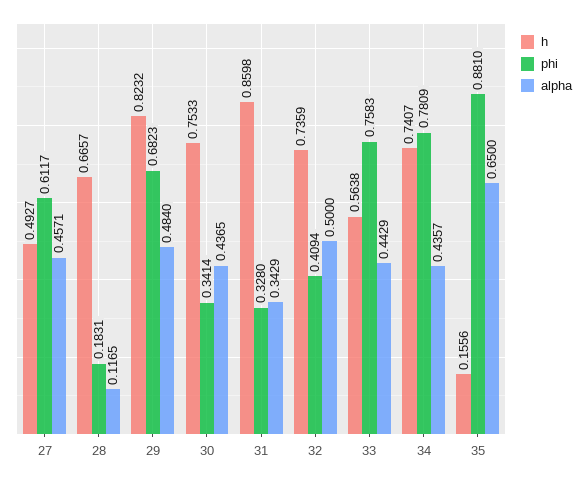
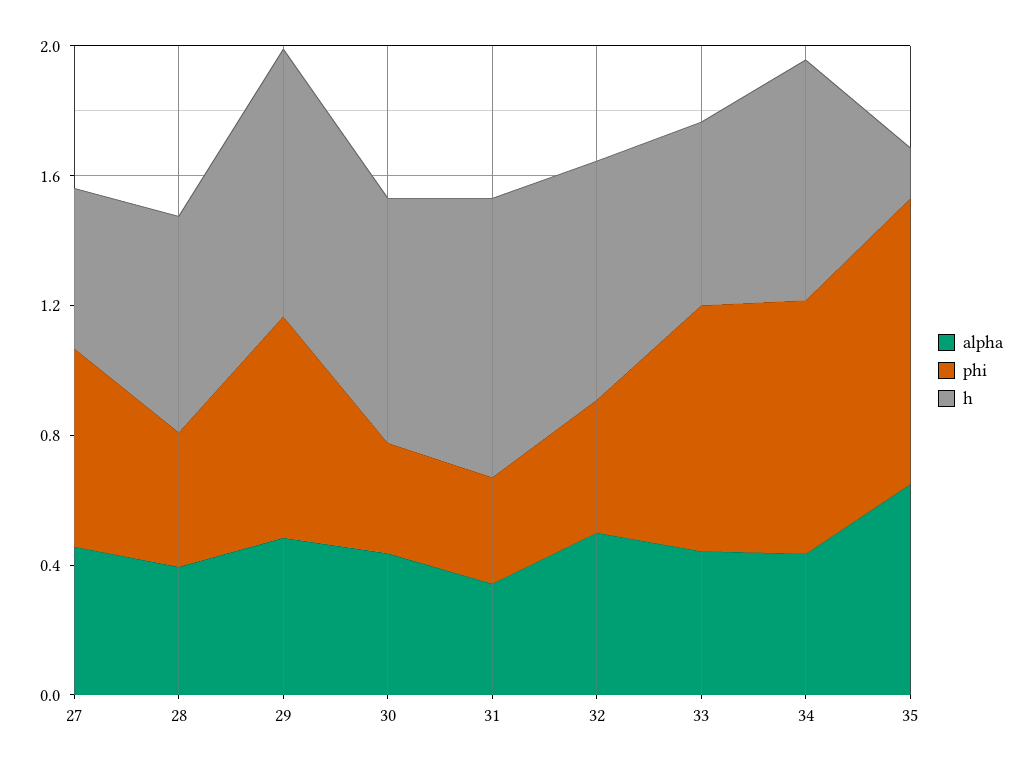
  {
    "h": {
      "27": 0.4927,
      "28": 0.6657,
      "29": 0.8232,
      "30": 0.7533,
      "31": 0.8598,
      "32": 0.7359,
      "33": 0.5638,
      "34": 0.7407,
      "35": 0.1556
    },
    "phi": {
      "27": 0.6117,
-     "28": 0.1831,
+     "28": 0.4,
      "29": 0.6823,
      "30": 0.3414,
      "31": 0.328,
      "32": 0.4094,
      "33": 0.7583,
      "34": 0.7809,
      "35": 0.881
    },
    "alpha": {
      "27": 0.4571,
-     "28": 0.1165,
+     "28": 0.4,
      "29": 0.484,
      "30": 0.4365,
      "31": 0.3429,
      "32": 0.5,
      "33": 0.4429,
      "34": 0.4357,
      "35": 0.65
    }
  }

